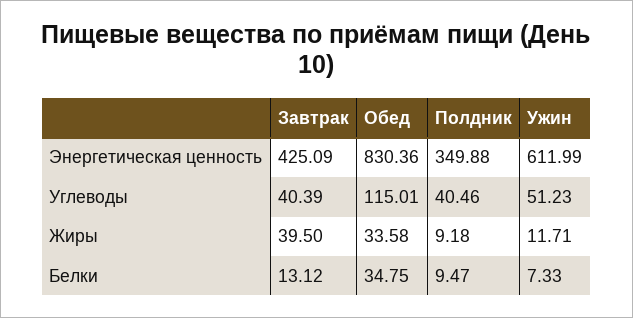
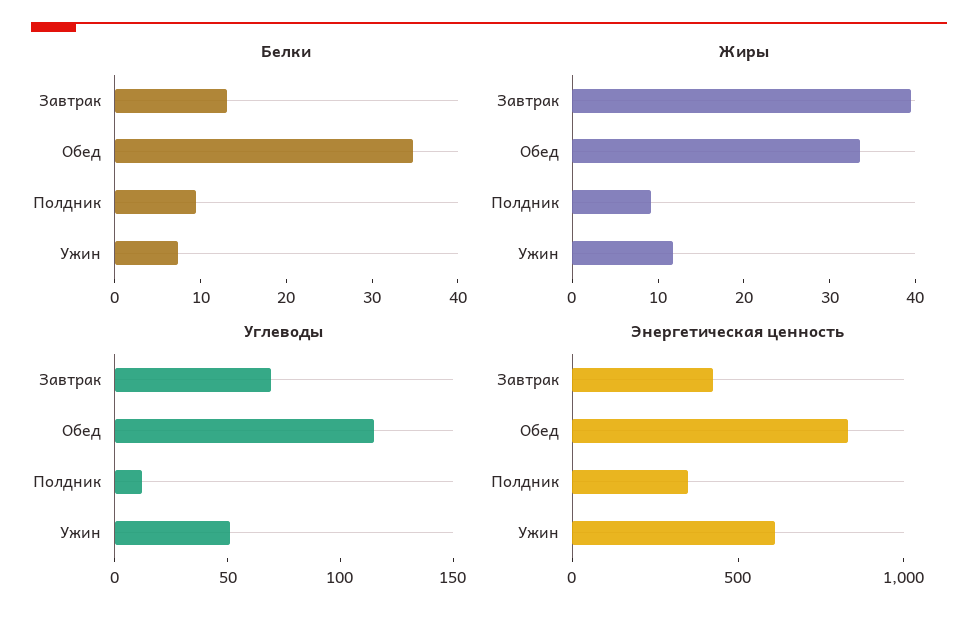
  {
    "Энергетическая ценность": {
      "Завтрак": 425.09,
      "Обед": 830.36,
      "Полдник": 349.88,
      "Ужин": 611.99
    },
    "Углеводы": {
-     "Завтрак": 40.39,
+     "Завтрак": 70,
      "Обед": 115.01,
-     "Полдник": 40.46,
+     "Полдник": 10,
      "Ужин": 51.23
    },
    "Жиры": {
      "Завтрак": 39.5,
      "Обед": 33.58,
      "Полдник": 9.18,
      "Ужин": 11.71
    },
    "Белки": {
      "Завтрак": 13.12,
      "Обед": 34.75,
      "Полдник": 9.47,
      "Ужин": 7.33
    }
  }

